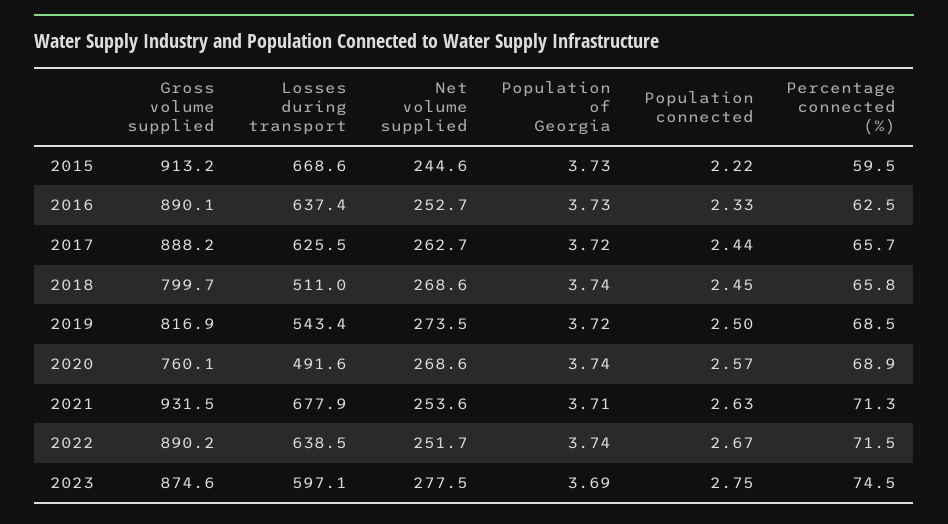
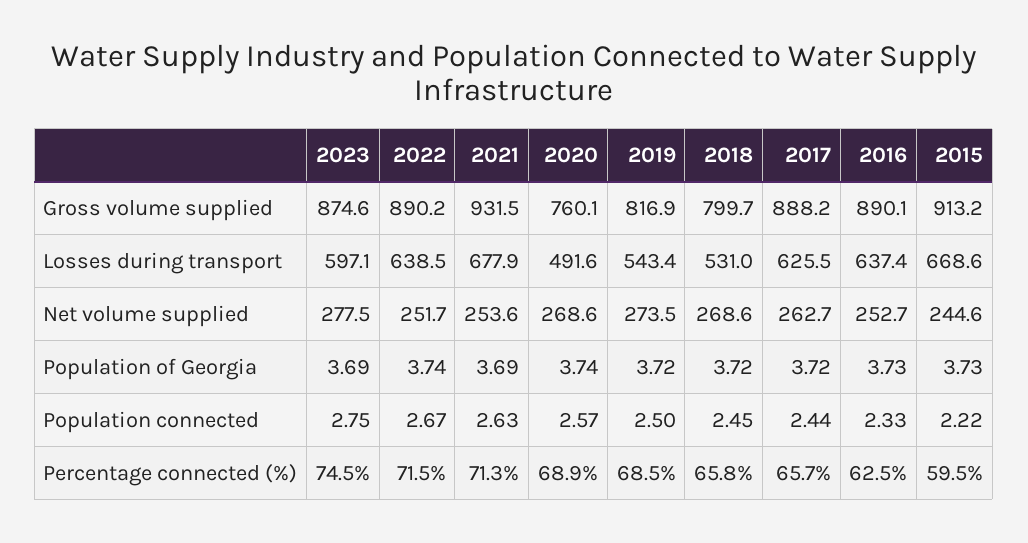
  {
    "Gross volume supplied": {
      "2015": 913.2,
      "2016": 890.1,
      "2017": 888.2,
      "2018": 799.7,
      "2019": 816.9,
      "2020": 760.1,
      "2021": 931.5,
      "2022": 890.2,
      "2023": 874.6
    },
    "Losses during transport": {
      "2015": 668.6,
      "2016": 637.4,
      "2017": 625.5,
-     "2018": 511,
+     "2018": 531,
      "2019": 543.4,
      "2020": 491.6,
      "2021": 677.9,
      "2022": 638.5,
      "2023": 597.1
    },
    "Net volume supplied": {
      "2015": 244.6,
      "2016": 252.7,
      "2017": 262.7,
      "2018": 268.6,
      "2019": 273.5,
      "2020": 268.6,
      "2021": 253.6,
      "2022": 251.7,
      "2023": 277.5
    },
    "Population of Georgia": {
      "2015": 3.73,
      "2016": 3.73,
      "2017": 3.72,
-     "2018": 3.74,
+     "2018": 3.72,
      "2019": 3.72,
      "2020": 3.74,
-     "2021": 3.71,
+     "2021": 3.69,
      "2022": 3.74,
      "2023": 3.69
    },
    "Population connected": {
      "2015": 2.22,
      "2016": 2.33,
      "2017": 2.44,
      "2018": 2.45,
      "2019": 2.5,
      "2020": 2.57,
      "2021": 2.63,
      "2022": 2.67,
      "2023": 2.75
    },
    "Percentage connected (%)": {
      "2015": 59.5,
      "2016": 62.5,
      "2017": 65.7,
      "2018": 65.8,
      "2019": 68.5,
      "2020": 68.9,
      "2021": 71.3,
      "2022": 71.5,
      "2023": 74.5
    }
  }

